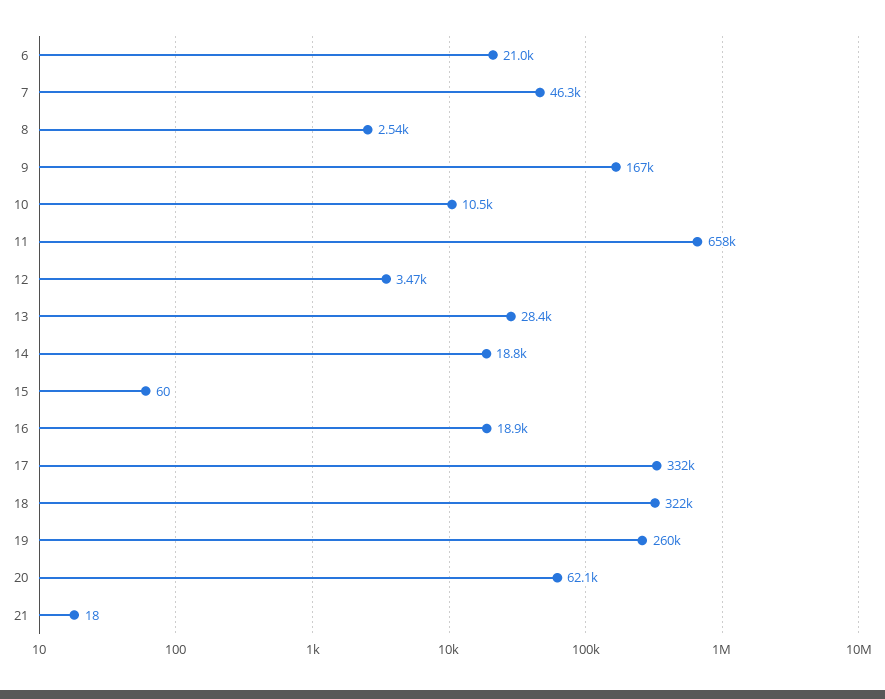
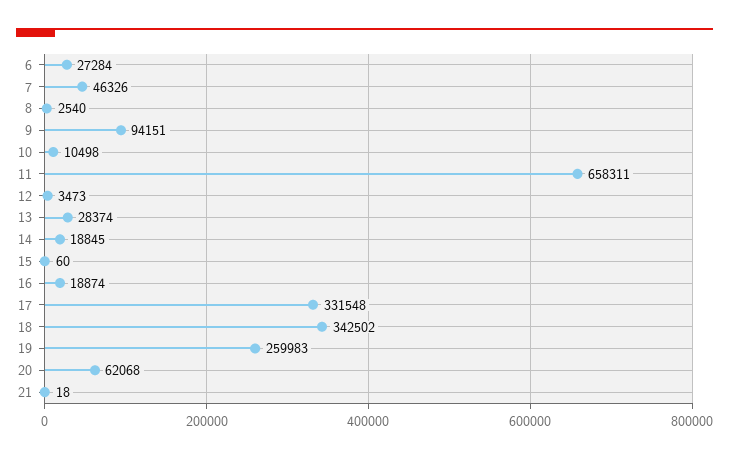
  {
-   "6": 21000,
+   "6": 27284,
    "7": 46326,
    "8": 2540,
-   "9": 167000,
+   "9": 94151,
    "10": 10498,
    "11": 658311,
    "12": 3473,
    "13": 28374,
    "14": 18845,
    "15": 60,
    "16": 18874,
    "17": 331548,
-   "18": 322000,
+   "18": 342502,
    "19": 259983,
    "20": 62068,
    "21": 18
  }

